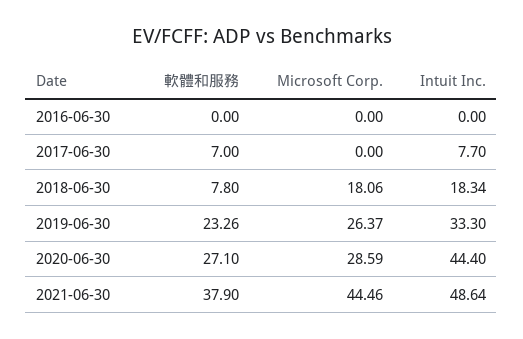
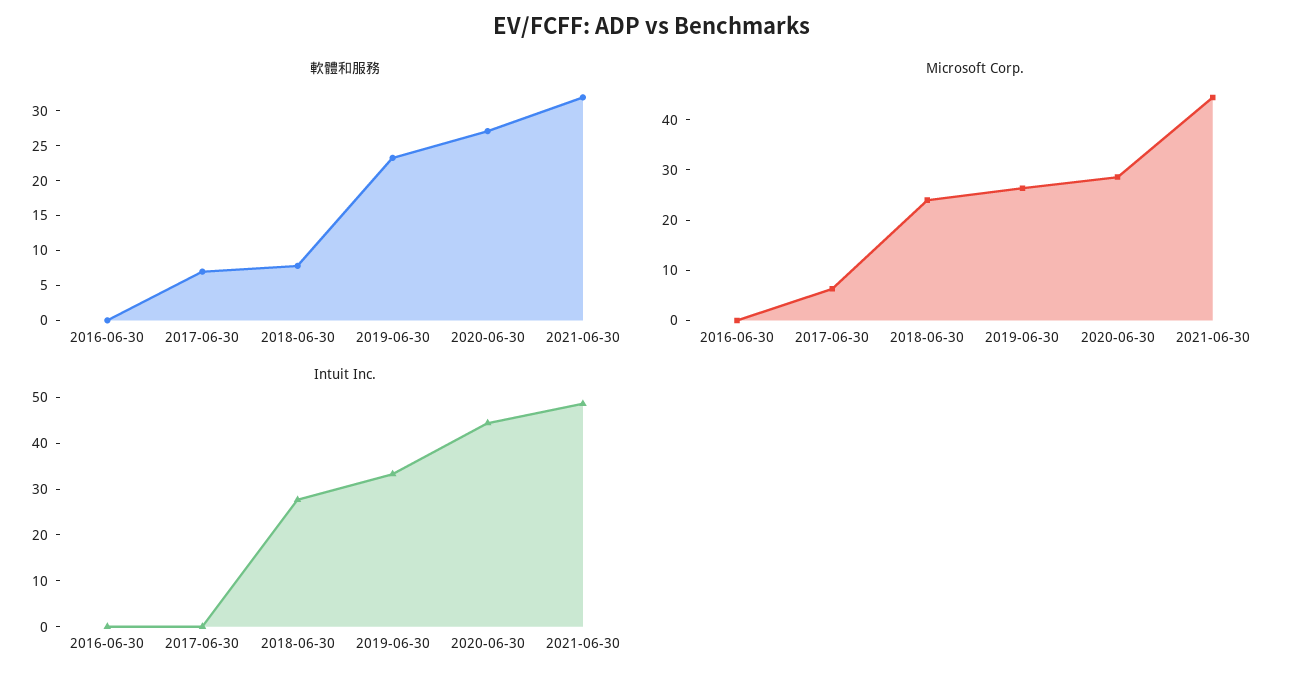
  {
    "軟體和服務": {
      "2016-06-30": 0,
      "2017-06-30": 7,
      "2018-06-30": 7.8,
      "2019-06-30": 23.26,
      "2020-06-30": 27.1,
-     "2021-06-30": 37.9
+     "2021-06-30": 32.5
    },
    "Microsoft Corp.": {
      "2016-06-30": 0,
-     "2017-06-30": 0,
+     "2017-06-30": 6,
-     "2018-06-30": 18.06,
+     "2018-06-30": 24,
      "2019-06-30": 26.37,
      "2020-06-30": 28.59,
      "2021-06-30": 44.46
    },
    "Intuit Inc.": {
      "2016-06-30": 0,
-     "2017-06-30": 7.7,
+     "2017-06-30": 0,
-     "2018-06-30": 18.34,
+     "2018-06-30": 28,
      "2019-06-30": 33.3,
      "2020-06-30": 44.4,
      "2021-06-30": 48.64
    }
  }

